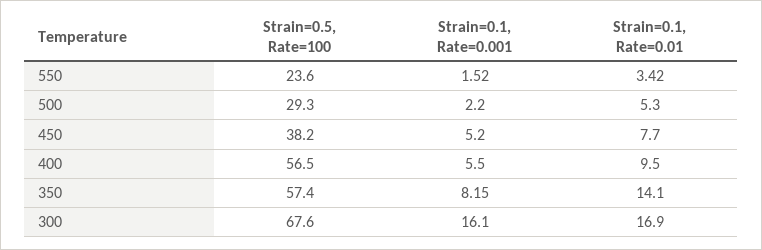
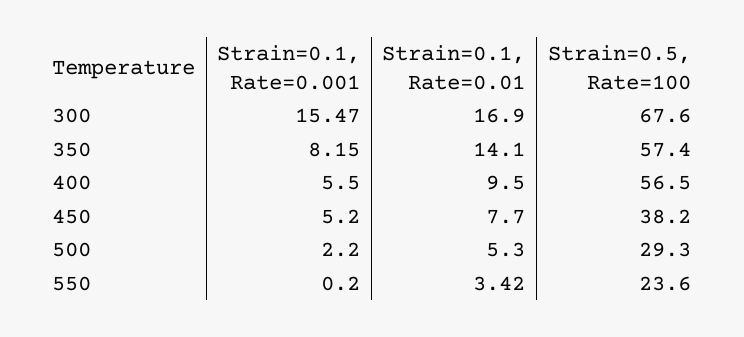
  {
    "Strain=0.5, Rate=100": {
      "550": 23.6,
      "500": 29.3,
      "450": 38.2,
      "400": 56.5,
      "350": 57.4,
      "300": 67.6
    },
    "Strain=0.1, Rate=0.001": {
-     "550": 1.52,
+     "550": 0.2,
      "500": 2.2,
      "450": 5.2,
      "400": 5.5,
      "350": 8.15,
-     "300": 16.1
+     "300": 15.47
    },
    "Strain=0.1, Rate=0.01": {
      "550": 3.42,
      "500": 5.3,
      "450": 7.7,
      "400": 9.5,
      "350": 14.1,
      "300": 16.9
    }
  }

